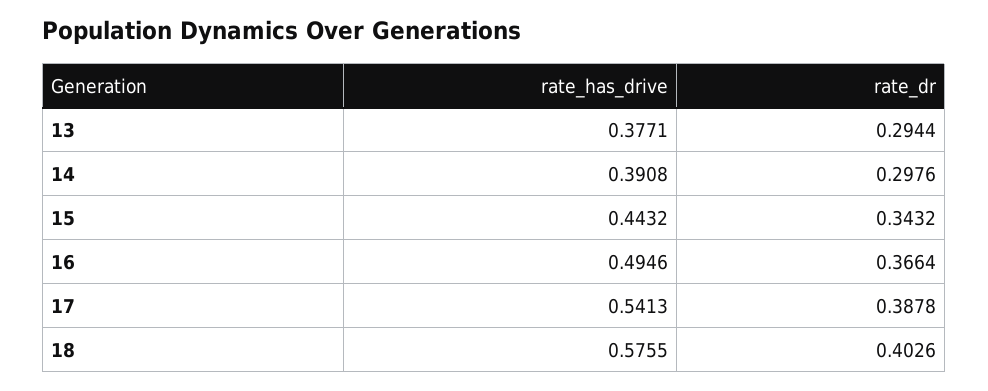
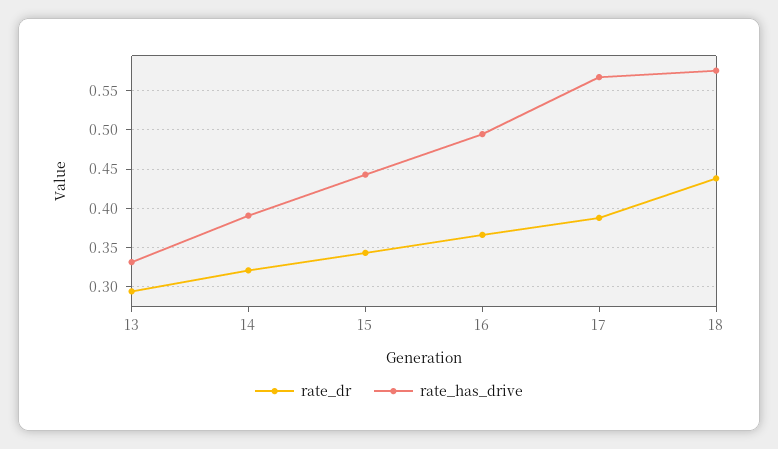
  {
    "rate_has_drive": {
-     "13": 0.3771,
+     "13": 0.33,
      "14": 0.3908,
      "15": 0.4432,
      "16": 0.4946,
-     "17": 0.5413,
+     "17": 0.57,
      "18": 0.5755
    },
    "rate_dr": {
      "13": 0.2944,
-     "14": 0.2976,
+     "14": 0.32,
      "15": 0.3432,
      "16": 0.3664,
      "17": 0.3878,
-     "18": 0.4026
+     "18": 0.44
    }
  }

